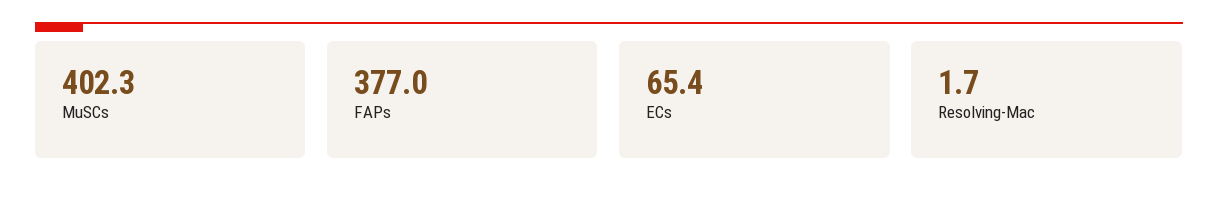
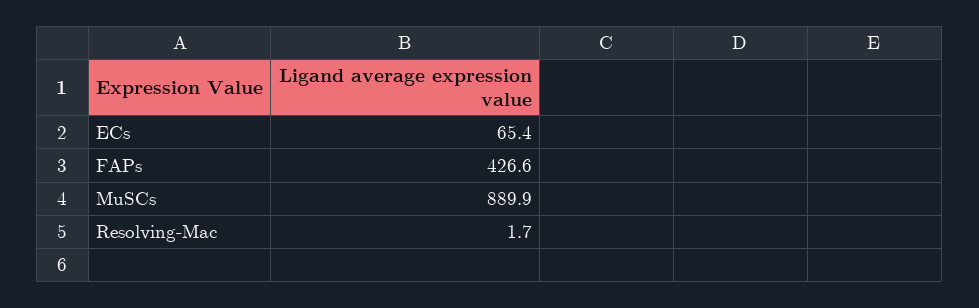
  {
-   "MuSCs": 402.3,
+   "MuSCs": 889.9,
-   "FAPs": 377,
+   "FAPs": 426.6,
    "ECs": 65.4,
    "Resolving-Mac": 1.7
  }

